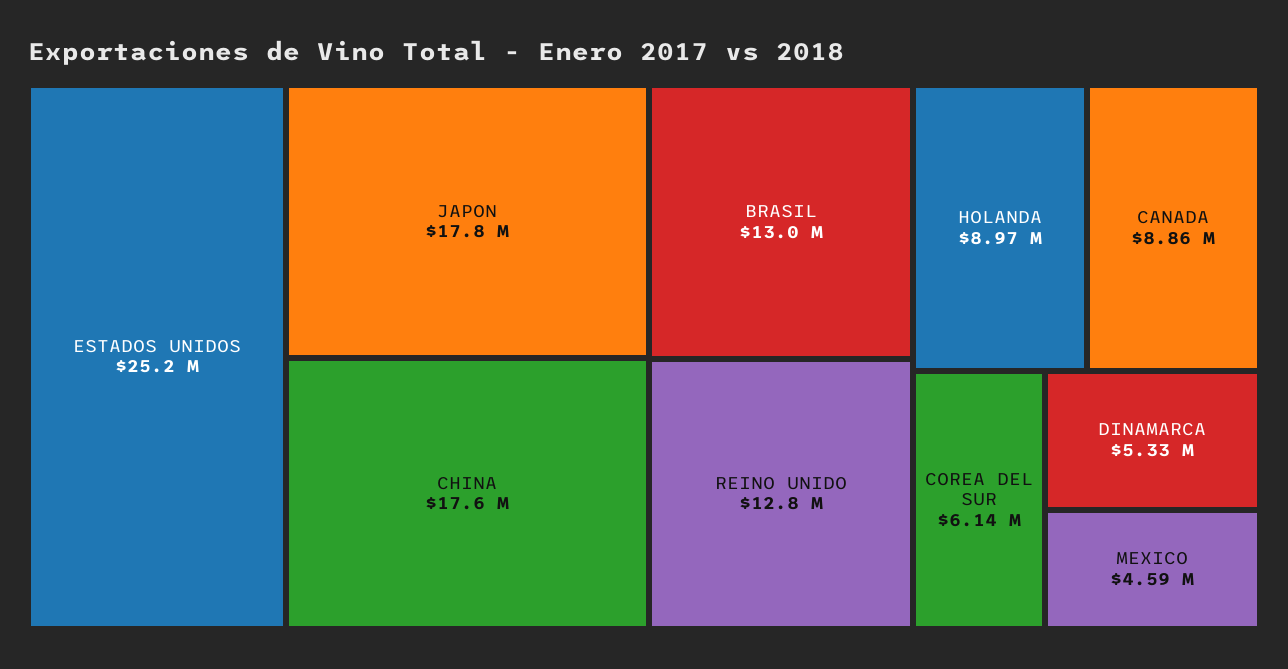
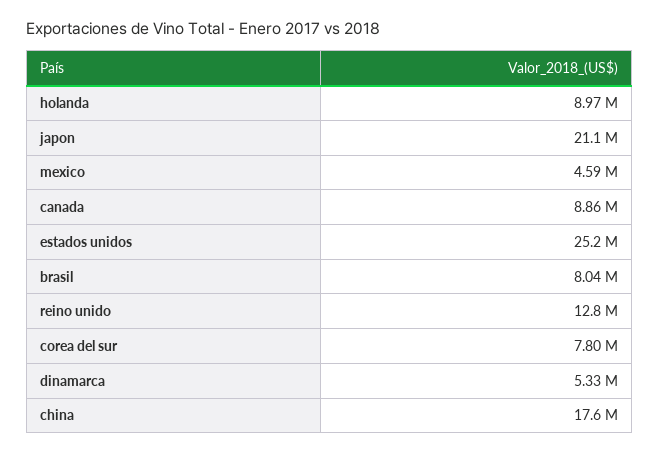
  {
    "ESTADOS UNIDOS": 25200000,
-   "JAPON": 17800000,
+   "JAPON": 21100000,
    "CHINA": 17600000,
-   "BRASIL": 13000000,
+   "BRASIL": 8040000,
    "REINO UNIDO": 12800000,
    "HOLANDA": 8970000,
    "CANADA": 8860000,
-   "COREA DEL SUR": 6140000,
+   "COREA DEL SUR": 7800000,
    "DINAMARCA": 5330000,
    "MEXICO": 4590000
  }

